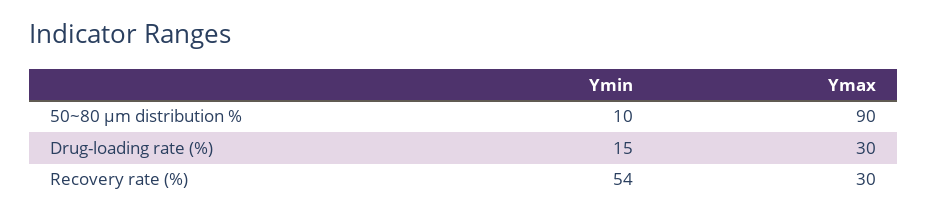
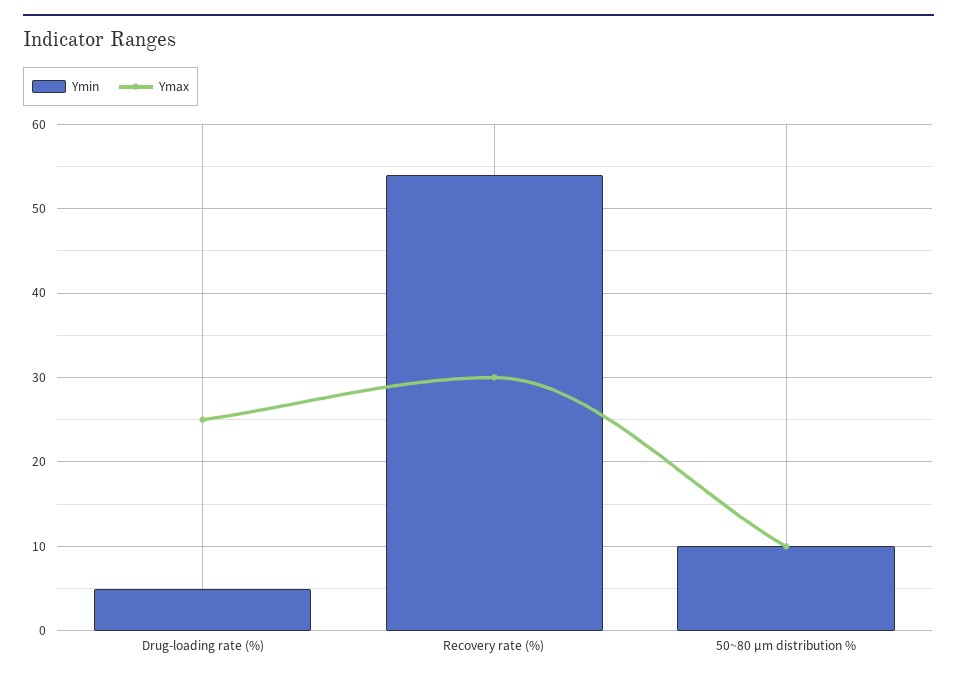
  {
    "Ymin": {
      "50~80 μm distribution %": 10,
-     "Drug-loading rate (%)": 15,
+     "Drug-loading rate (%)": 5,
      "Recovery rate (%)": 54
    },
    "Ymax": {
-     "50~80 μm distribution %": 90,
+     "50~80 μm distribution %": 10,
-     "Drug-loading rate (%)": 30,
+     "Drug-loading rate (%)": 25,
      "Recovery rate (%)": 30
    }
  }

